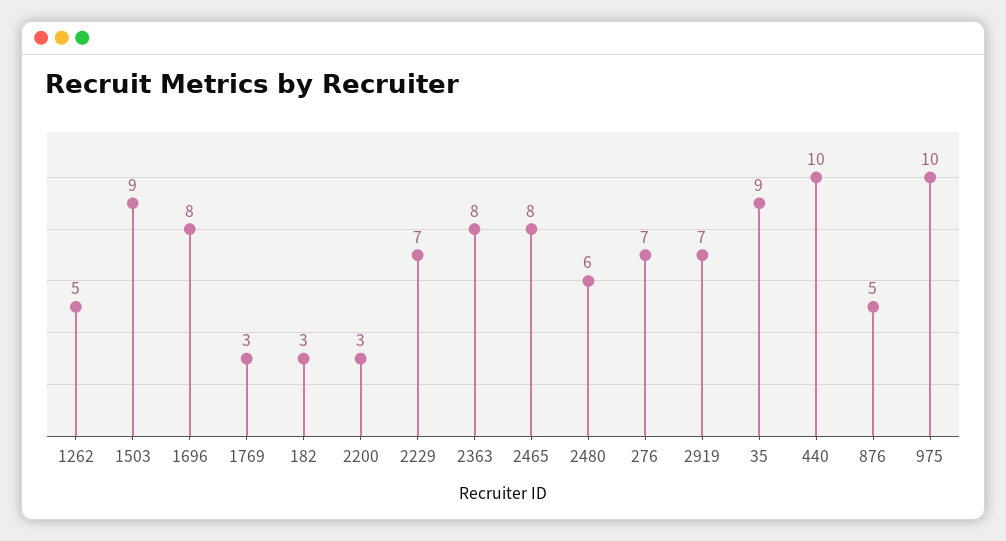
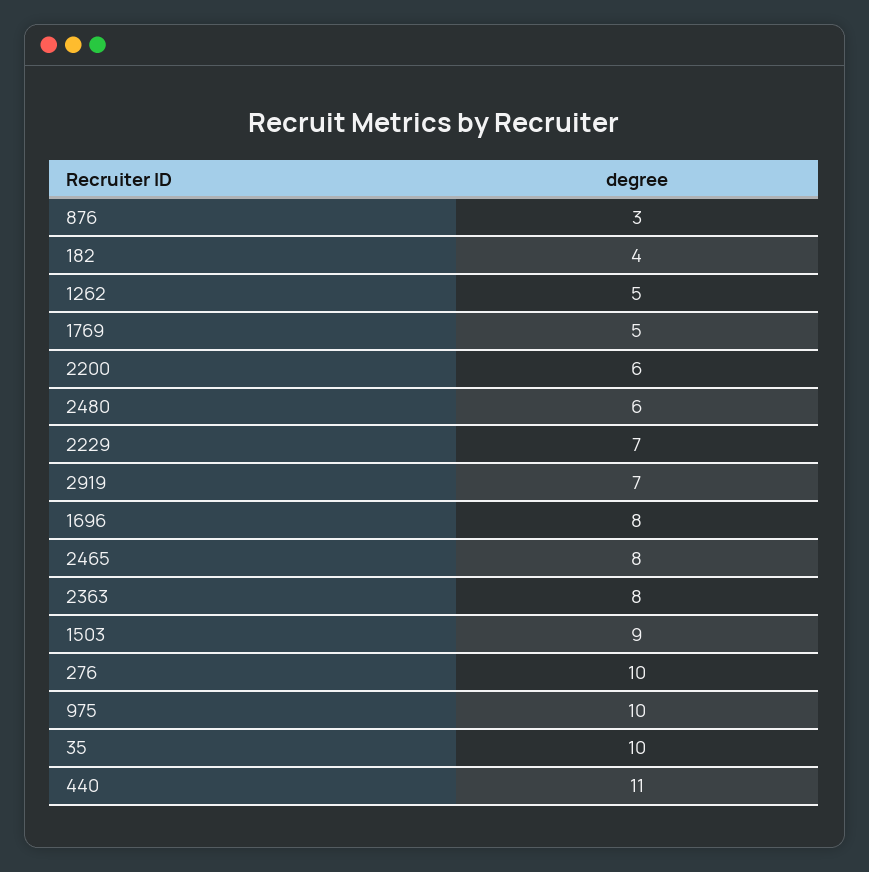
  {
    "1262": 5,
    "1503": 9,
    "1696": 8,
-   "1769": 3,
+   "1769": 5,
-   "182": 3,
+   "182": 4,
-   "2200": 3,
+   "2200": 6,
    "2229": 7,
    "2363": 8,
    "2465": 8,
    "2480": 6,
-   "276": 7,
+   "276": 10,
    "2919": 7,
-   "35": 9,
+   "35": 10,
-   "440": 10,
+   "440": 11,
-   "876": 5,
+   "876": 3,
    "975": 10
  }

